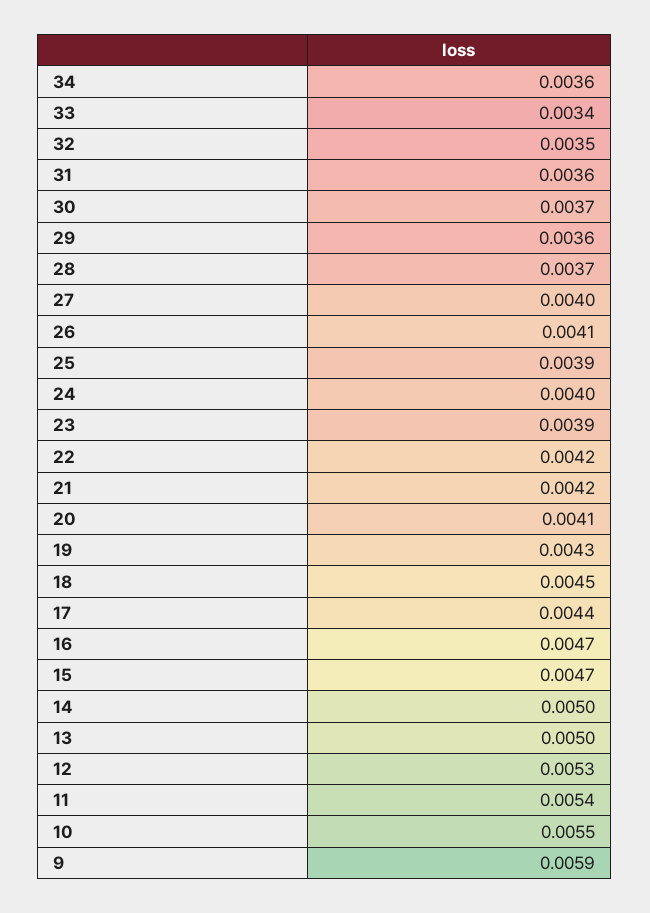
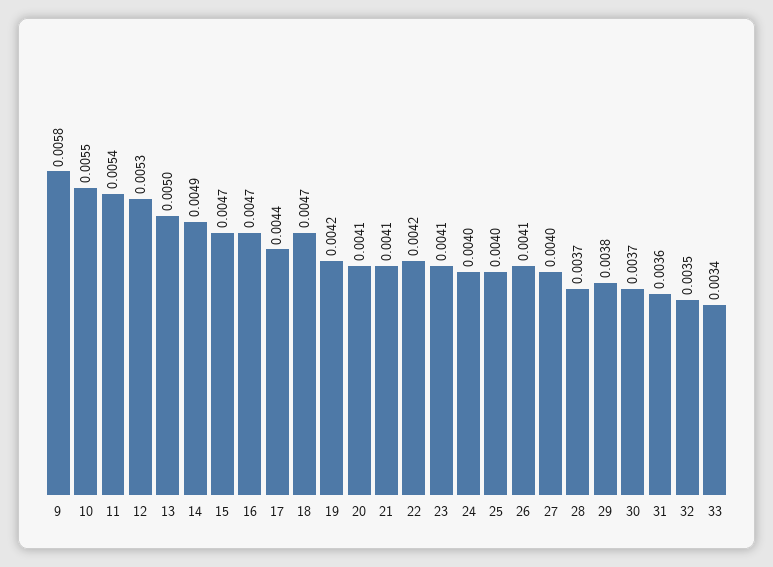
  {
-   "34": 0.0036,
    "33": 0.0034,
    "32": 0.0035,
    "31": 0.0036,
    "30": 0.0037,
-   "29": 0.0036,
+   "29": 0.0038,
    "28": 0.0037,
    "27": 0.004,
    "26": 0.0041,
-   "25": 0.0039,
+   "25": 0.004,
    "24": 0.004,
-   "23": 0.0039,
+   "23": 0.0041,
    "22": 0.0042,
-   "21": 0.0042,
+   "21": 0.0041,
    "20": 0.0041,
-   "19": 0.0043,
+   "19": 0.0042,
-   "18": 0.0045,
+   "18": 0.0047,
    "17": 0.0044,
    "16": 0.0047,
    "15": 0.0047,
-   "14": 0.005,
+   "14": 0.0049,
    "13": 0.005,
    "12": 0.0053,
    "11": 0.0054,
    "10": 0.0055,
-   "9": 0.0059
+   "9": 0.0058
  }

